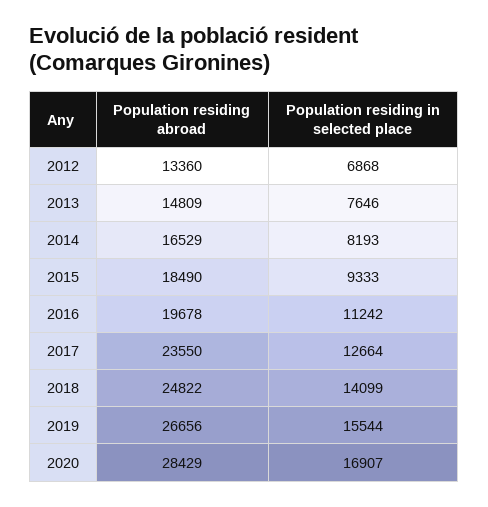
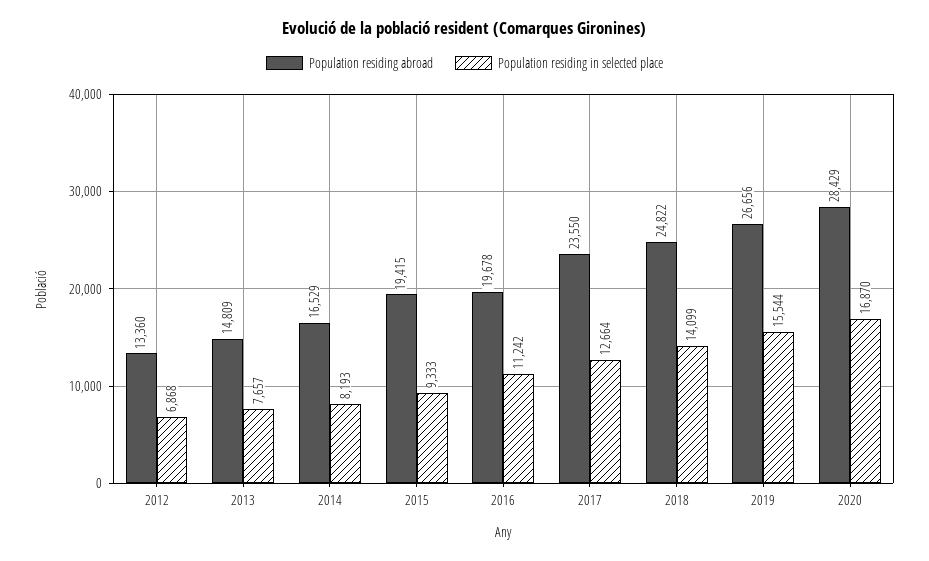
  {
    "Population residing abroad": {
      "2012": 13360,
      "2013": 14809,
      "2014": 16529,
-     "2015": 18490,
+     "2015": 19415,
      "2016": 19678,
      "2017": 23550,
      "2018": 24822,
      "2019": 26656,
      "2020": 28429
    },
    "Population residing in selected place": {
      "2012": 6868,
-     "2013": 7646,
+     "2013": 7657,
      "2014": 8193,
      "2015": 9333,
      "2016": 11242,
      "2017": 12664,
      "2018": 14099,
      "2019": 15544,
-     "2020": 16907
+     "2020": 16870
    }
  }

